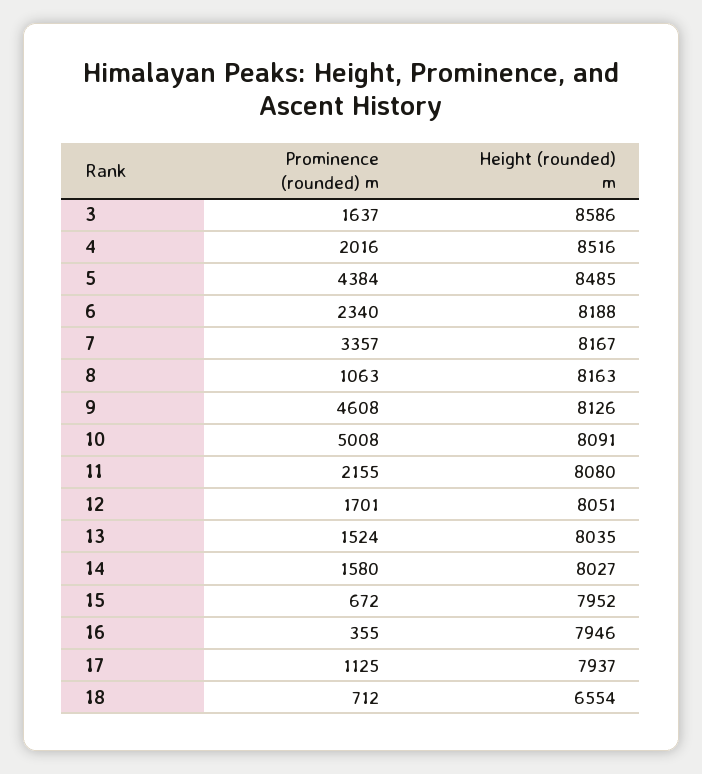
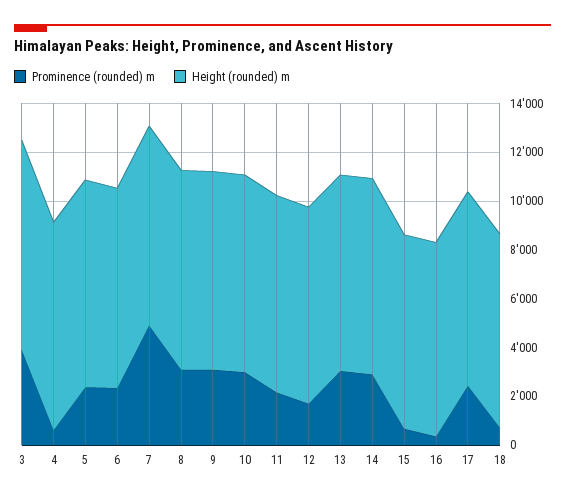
  {
    "Prominence (rounded) m": {
-     "3": 1637,
+     "3": 4000,
-     "4": 2016,
+     "4": 500,
-     "5": 4384,
+     "5": 2500,
      "6": 2340,
-     "7": 3357,
+     "7": 5000,
-     "8": 1063,
+     "8": 3000,
-     "9": 4608,
+     "9": 3000,
-     "10": 5008,
+     "10": 3000,
      "11": 2155,
      "12": 1701,
-     "13": 1524,
+     "13": 3000,
-     "14": 1580,
+     "14": 3000,
      "15": 672,
      "16": 355,
-     "17": 1125,
+     "17": 2500,
      "18": 712
    },
    "Height (rounded) m": {
      "3": 8586,
      "4": 8516,
      "5": 8485,
      "6": 8188,
      "7": 8167,
      "8": 8163,
      "9": 8126,
      "10": 8091,
      "11": 8080,
      "12": 8051,
      "13": 8035,
      "14": 8027,
      "15": 7952,
      "16": 7946,
      "17": 7937,
-     "18": 6554
+     "18": 8000
    }
  }

